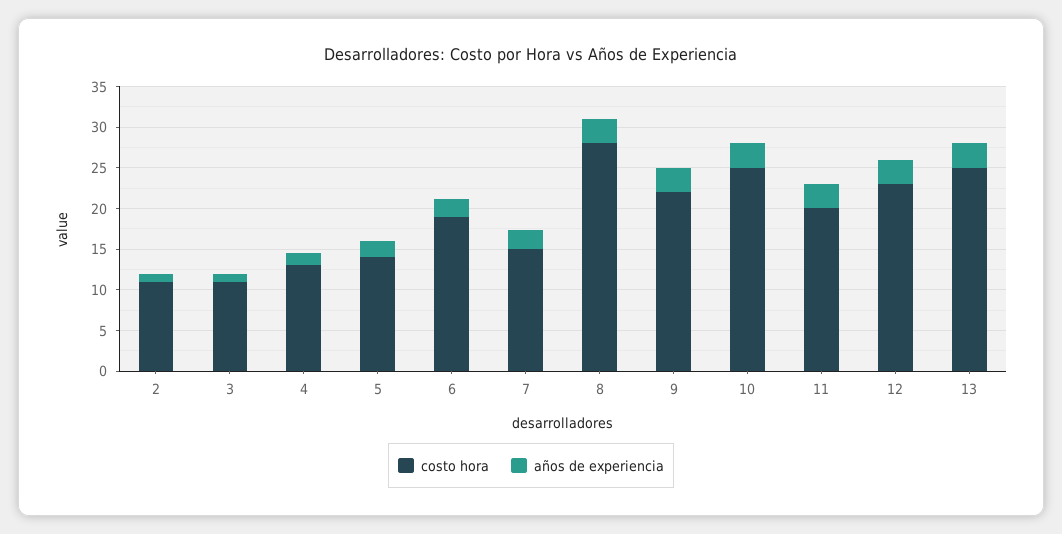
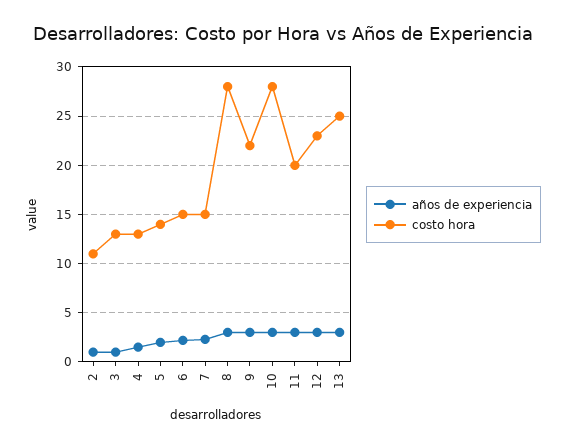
  {
    "costo hora": {
      "2": 11,
-     "3": 11,
+     "3": 13,
      "4": 13,
      "5": 14,
-     "6": 19,
+     "6": 15,
      "7": 15,
      "8": 28,
      "9": 22,
-     "10": 25,
+     "10": 28,
      "11": 20,
      "12": 23,
      "13": 25
    },
    "años de experiencia": {
      "2": 1,
      "3": 1,
      "4": 2,
      "5": 2,
      "6": 2,
      "7": 2,
      "8": 3,
      "9": 3,
      "10": 3,
      "11": 3,
      "12": 3,
      "13": 3
    }
  }

